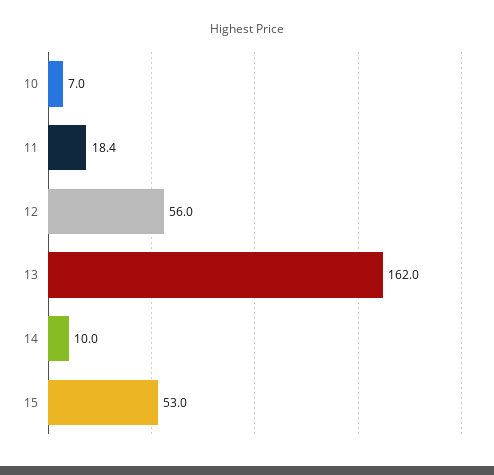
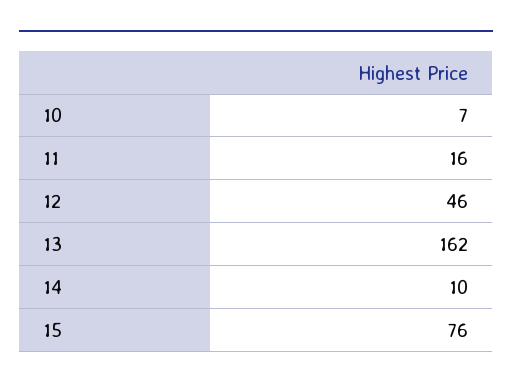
  {
    "10": 7,
-   "11": 18.4,
+   "11": 16,
-   "12": 56,
+   "12": 46,
    "13": 162,
    "14": 10,
-   "15": 53
+   "15": 76
  }

